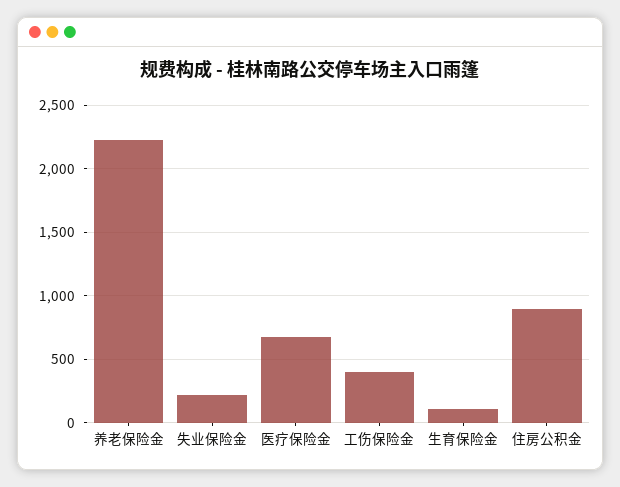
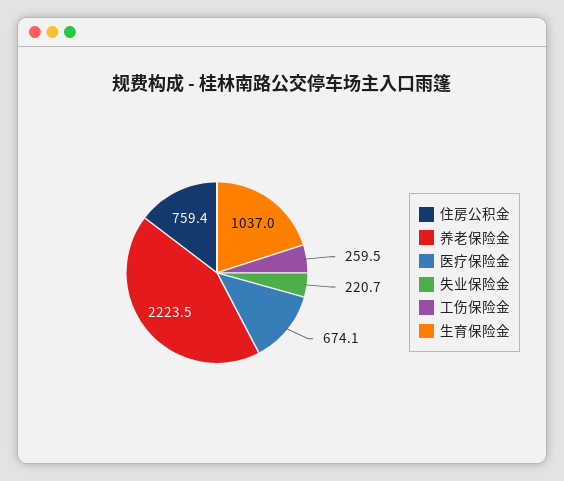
  {
    "养老保险金": 2223.5,
    "失业保险金": 220.7,
    "医疗保险金": 674.1,
-   "工伤保险金": 400,
+   "工伤保险金": 259.5,
-   "生育保险金": 100,
+   "生育保险金": 1037,
-   "住房公积金": 900
+   "住房公积金": 759.4
  }

